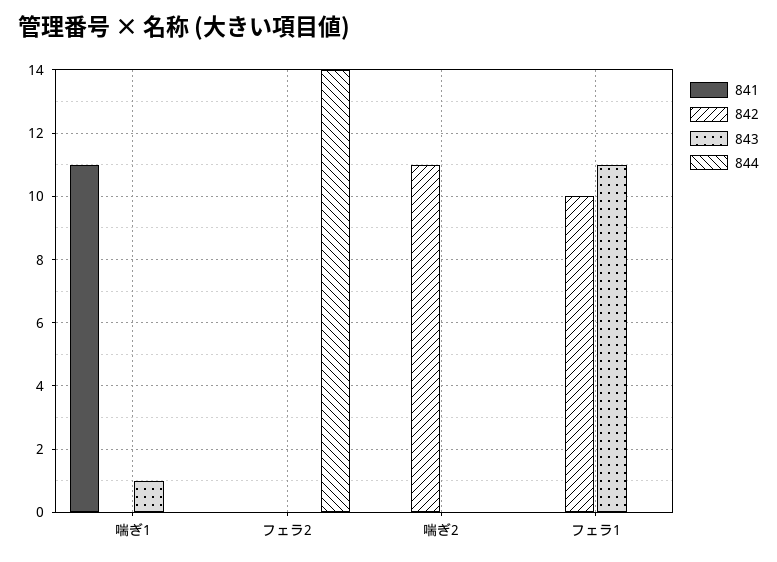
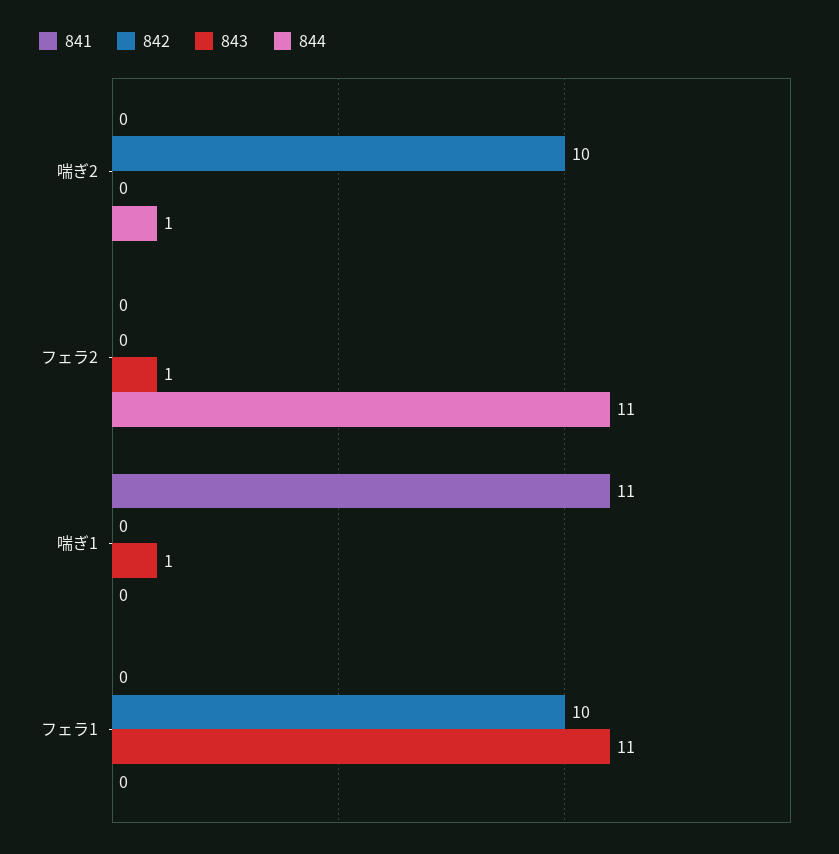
  {
    "841": {
      "喘ぎ1": 11,
      "フェラ2": 0,
      "喘ぎ2": 0,
      "フェラ1": 0
    },
    "842": {
      "喘ぎ1": 0,
      "フェラ2": 0,
-     "喘ぎ2": 11,
+     "喘ぎ2": 10,
      "フェラ1": 10
    },
    "843": {
      "喘ぎ1": 1,
-     "フェラ2": 0,
+     "フェラ2": 1,
      "喘ぎ2": 0,
      "フェラ1": 11
    },
    "844": {
      "喘ぎ1": 0,
-     "フェラ2": 14,
+     "フェラ2": 11,
-     "喘ぎ2": 0,
+     "喘ぎ2": 1,
      "フェラ1": 0
    }
  }

